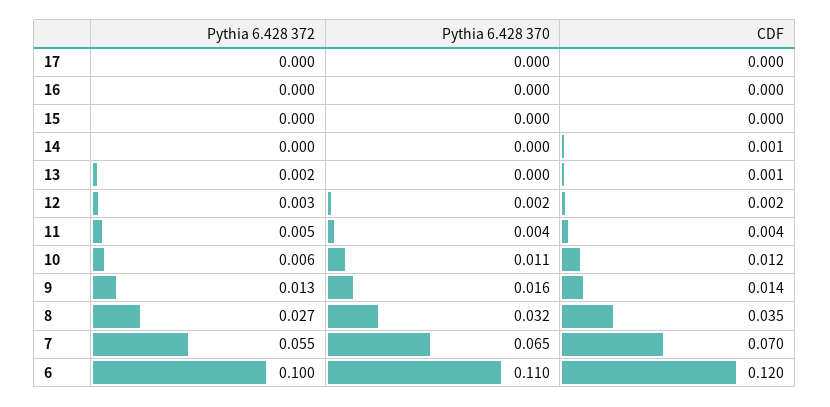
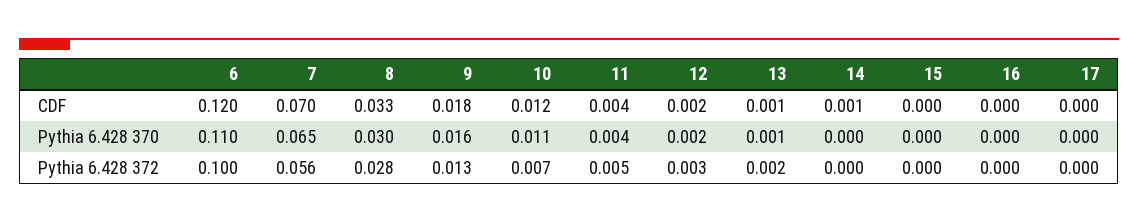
  {
    "Pythia 6.428 372": {
      "17": 0,
      "16": 0,
      "15": 0,
      "14": 0,
      "13": 0.002,
      "12": 0.003,
      "11": 0.005,
-     "10": 0.006,
+     "10": 0.007,
      "9": 0.013,
-     "8": 0.027,
+     "8": 0.028,
-     "7": 0.055,
+     "7": 0.056,
      "6": 0.1
    },
    "Pythia 6.428 370": {
      "17": 0,
      "16": 0,
      "15": 0,
      "14": 0,
-     "13": 0,
+     "13": 0.001,
      "12": 0.002,
      "11": 0.004,
      "10": 0.011,
      "9": 0.016,
-     "8": 0.032,
+     "8": 0.03,
      "7": 0.065,
      "6": 0.11
    },
    "CDF": {
      "17": 0,
      "16": 0,
      "15": 0,
      "14": 0.001,
      "13": 0.001,
      "12": 0.002,
      "11": 0.004,
      "10": 0.012,
-     "9": 0.014,
+     "9": 0.018,
-     "8": 0.035,
+     "8": 0.033,
      "7": 0.07,
      "6": 0.12
    }
  }

